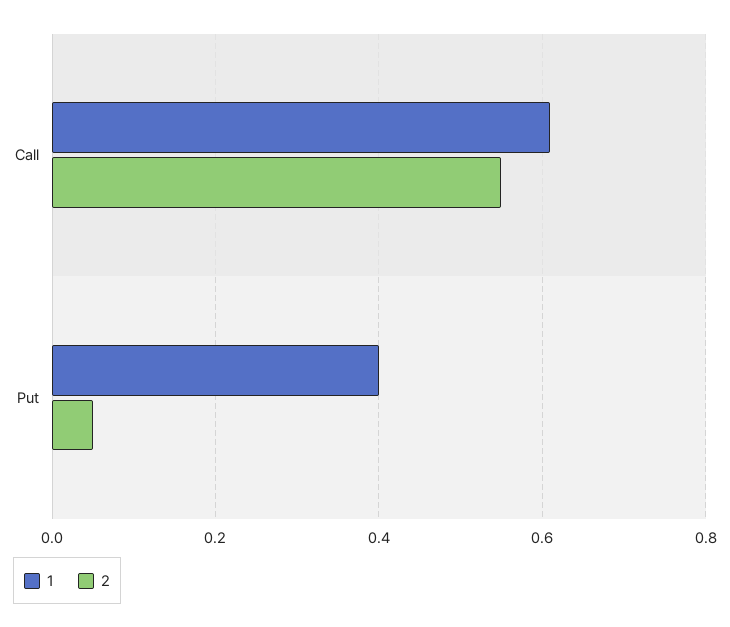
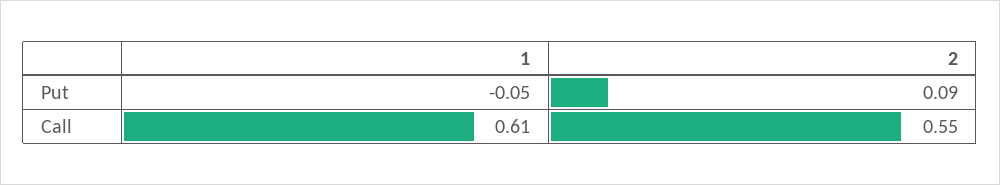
  {
    "1": {
      "Call": 0.61,
-     "Put": 0.4
+     "Put": -0.05
    },
    "2": {
      "Call": 0.55,
-     "Put": 0.05
+     "Put": 0.09
    }
  }

